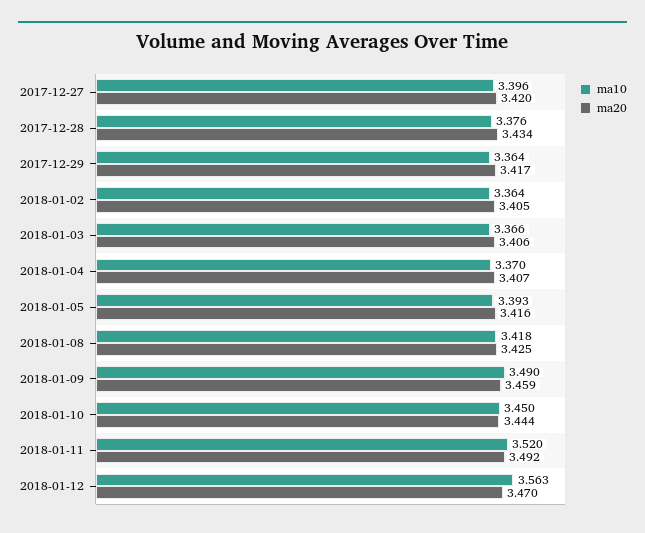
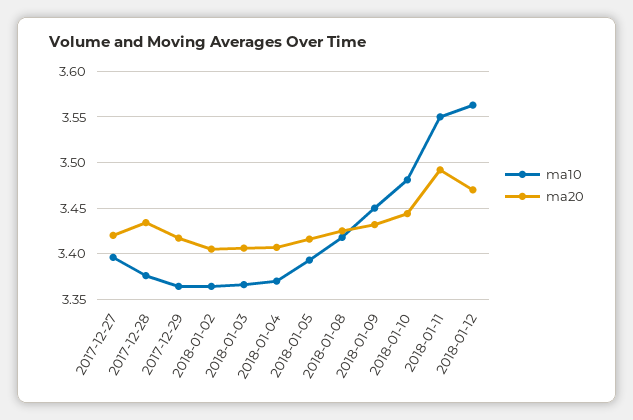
  {
    "ma10": {
      "2017-12-27": 3.396,
      "2017-12-28": 3.376,
      "2017-12-29": 3.364,
      "2018-01-02": 3.364,
      "2018-01-03": 3.366,
      "2018-01-04": 3.37,
      "2018-01-05": 3.393,
      "2018-01-08": 3.418,
-     "2018-01-09": 3.49,
+     "2018-01-09": 3.45,
-     "2018-01-10": 3.45,
+     "2018-01-10": 3.48,
-     "2018-01-11": 3.52,
+     "2018-01-11": 3.55,
      "2018-01-12": 3.563
    },
    "ma20": {
      "2017-12-27": 3.42,
      "2017-12-28": 3.434,
      "2017-12-29": 3.417,
      "2018-01-02": 3.405,
      "2018-01-03": 3.406,
      "2018-01-04": 3.407,
      "2018-01-05": 3.416,
      "2018-01-08": 3.425,
-     "2018-01-09": 3.459,
+     "2018-01-09": 3.43,
      "2018-01-10": 3.444,
      "2018-01-11": 3.492,
      "2018-01-12": 3.47
    }
  }

